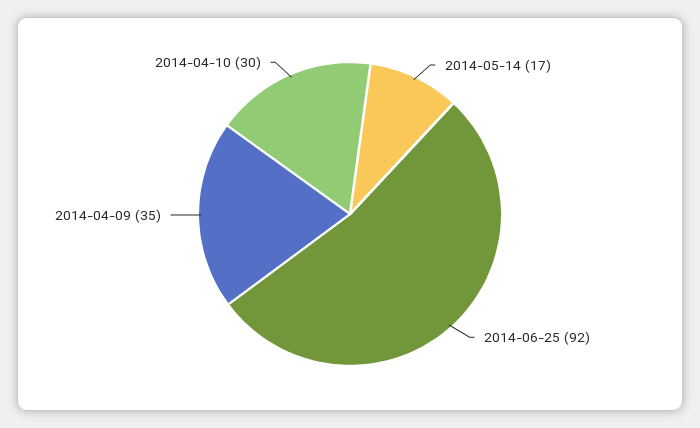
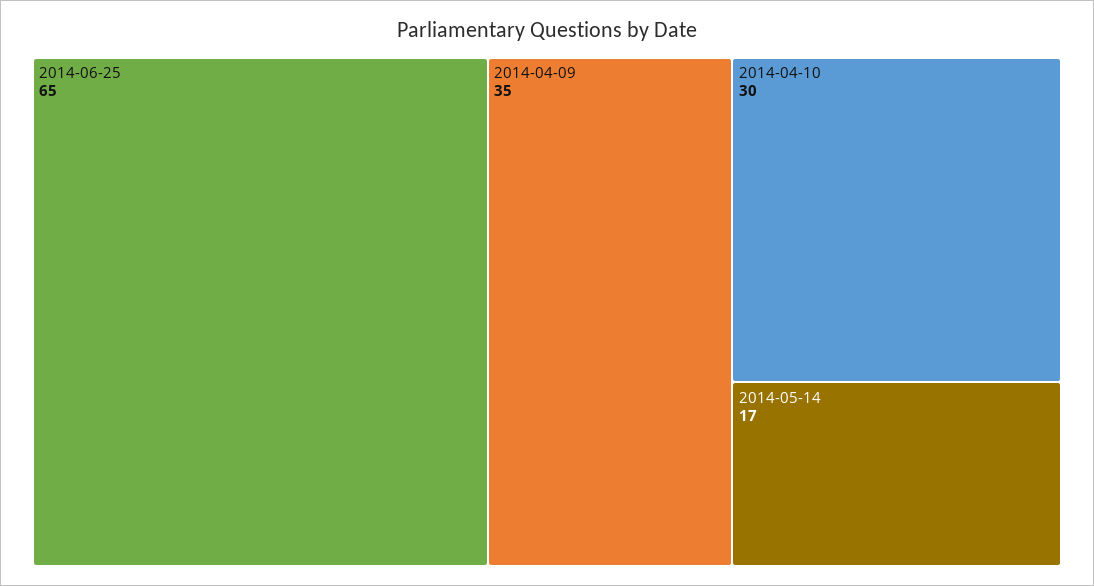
  {
    "2014-05-14": 17,
-   "2014-06-25": 92,
+   "2014-06-25": 65,
    "2014-04-09": 35,
    "2014-04-10": 30
  }

